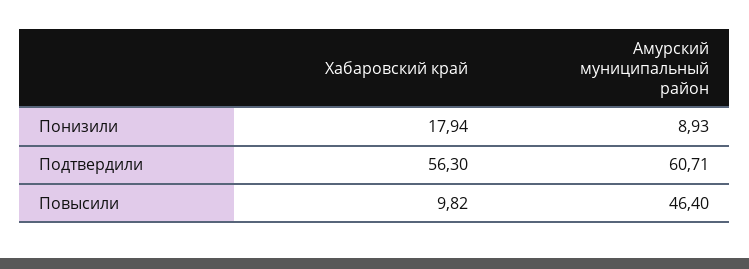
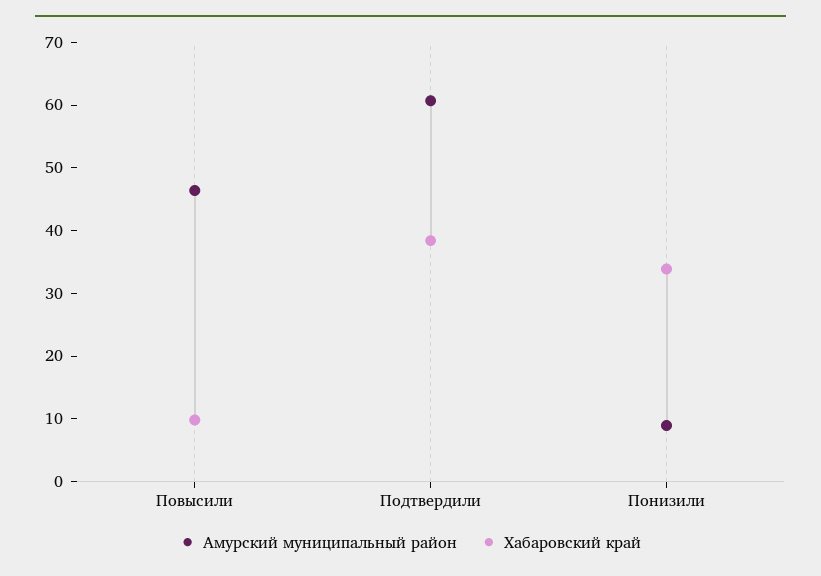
  {
    "Хабаровский край": {
-     "Понизили": 17.94,
+     "Понизили": 34,
-     "Подтвердили": 56.3,
+     "Подтвердили": 38,
      "Повысили": 9.82
    },
    "Амурский муниципальный район": {
      "Понизили": 8.93,
      "Подтвердили": 60.71,
      "Повысили": 46.4
    }
  }

